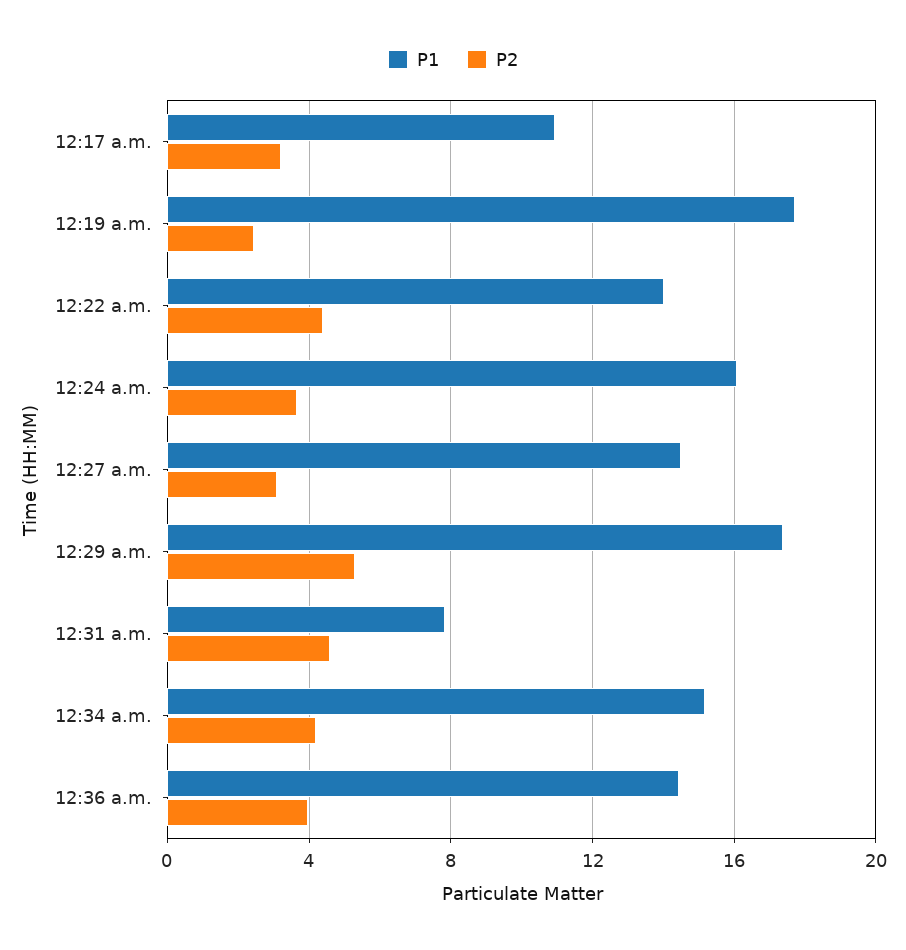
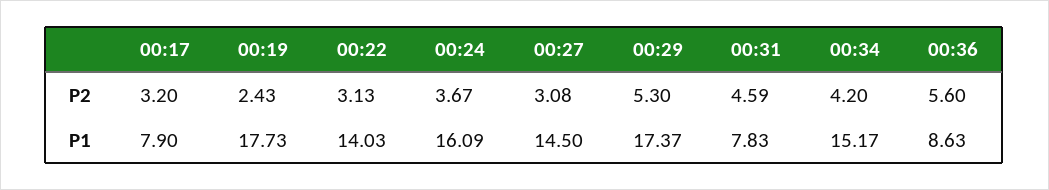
  {
    "P1": {
-     "12:17 a.m.": 11,
+     "12:17 a.m.": 7.9,
      "12:19 a.m.": 17.73,
      "12:22 a.m.": 14.03,
      "12:24 a.m.": 16.09,
      "12:27 a.m.": 14.5,
      "12:29 a.m.": 17.37,
      "12:31 a.m.": 7.83,
      "12:34 a.m.": 15.17,
-     "12:36 a.m.": 14.5
+     "12:36 a.m.": 8.63
    },
    "P2": {
      "12:17 a.m.": 3.2,
      "12:19 a.m.": 2.43,
-     "12:22 a.m.": 4.5,
+     "12:22 a.m.": 3.13,
      "12:24 a.m.": 3.67,
      "12:27 a.m.": 3.08,
      "12:29 a.m.": 5.3,
      "12:31 a.m.": 4.59,
      "12:34 a.m.": 4.2,
-     "12:36 a.m.": 4
+     "12:36 a.m.": 5.6
    }
  }

